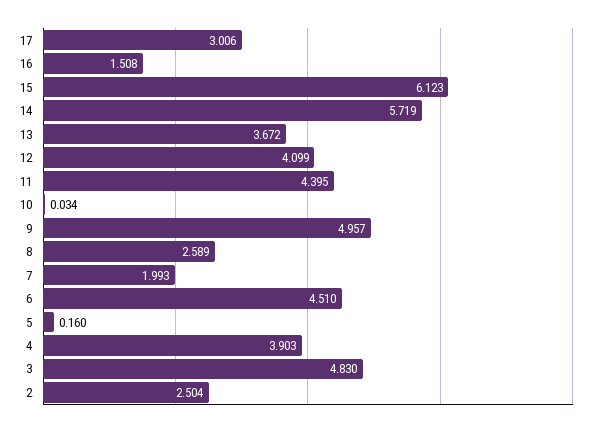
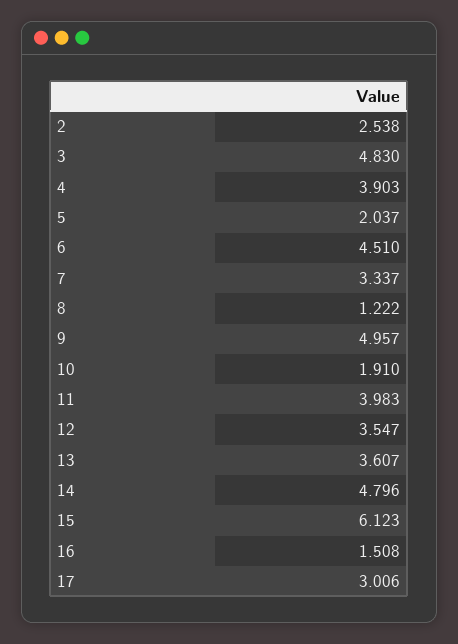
  {
    "17": 3.006,
    "16": 1.508,
    "15": 6.123,
-   "14": 5.719,
+   "14": 4.796,
-   "13": 3.672,
+   "13": 3.607,
-   "12": 4.099,
+   "12": 3.547,
-   "11": 4.395,
+   "11": 3.983,
-   "10": 0.034,
+   "10": 1.91,
    "9": 4.957,
-   "8": 2.589,
+   "8": 1.222,
-   "7": 1.993,
+   "7": 3.337,
    "6": 4.51,
-   "5": 0.16,
+   "5": 2.037,
    "4": 3.903,
    "3": 4.83,
-   "2": 2.504
+   "2": 2.538
  }

